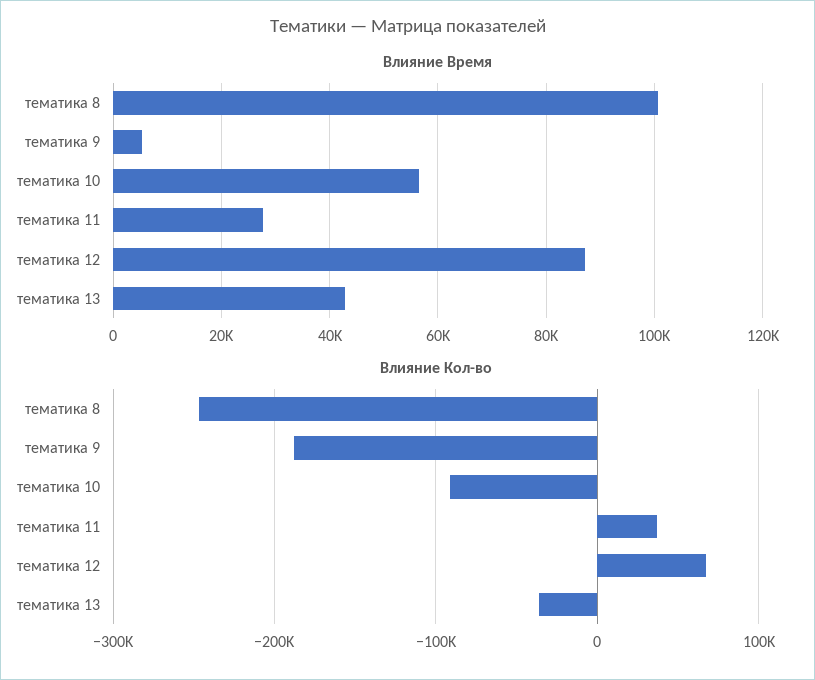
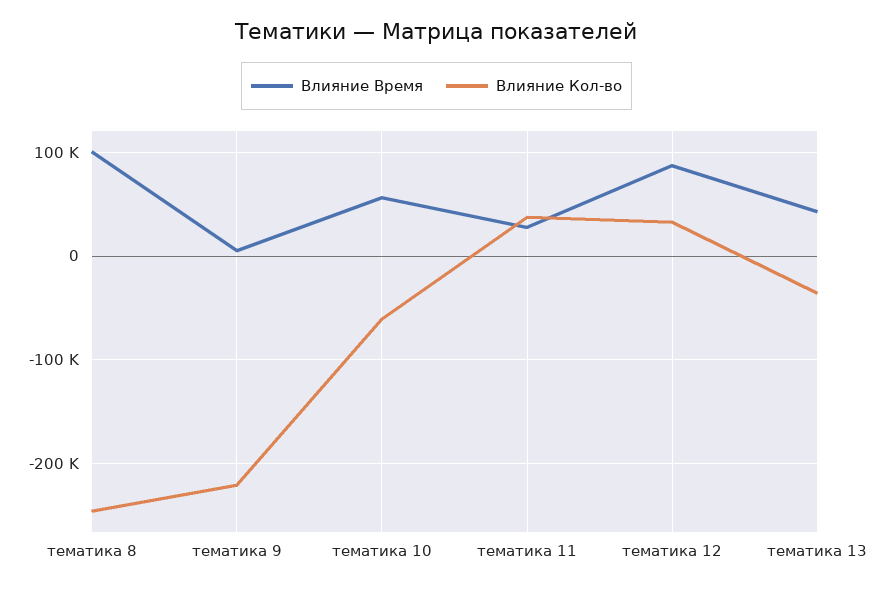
  {
    "Влияние Время": {
      "тематика 8": 100000,
      "тематика 9": 6000,
      "тематика 10": 56000,
      "тематика 11": 28000,
      "тематика 12": 88000,
      "тематика 13": 42000
    },
    "Влияние Кол-во": {
      "тематика 8": -250000,
-     "тематика 9": -190000,
+     "тематика 9": -220000,
-     "тематика 10": -90000,
+     "тематика 10": -60000,
      "тематика 11": 40000,
-     "тематика 12": 70000,
+     "тематика 12": 30000,
      "тематика 13": -40000
    }
  }

